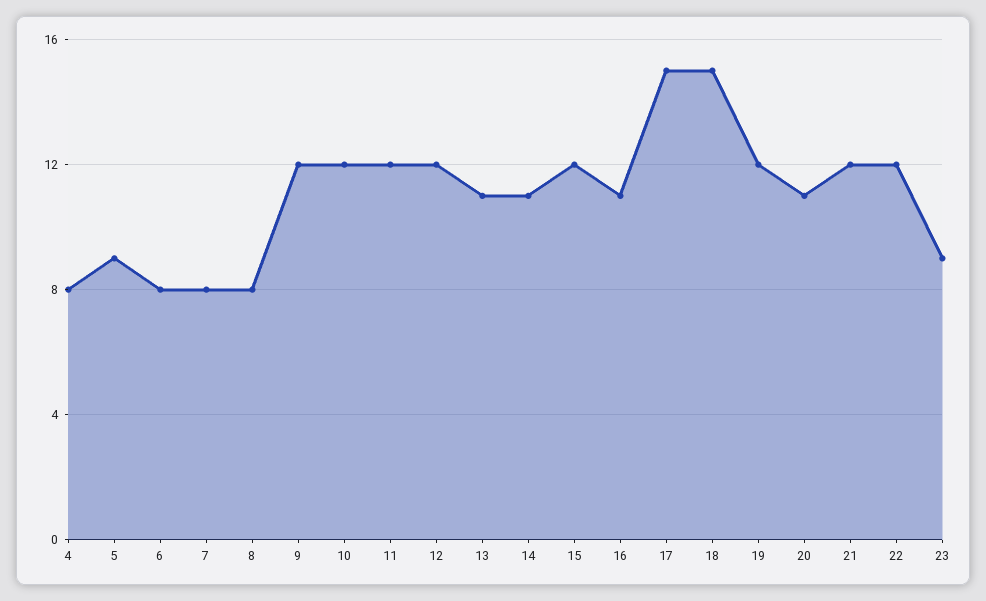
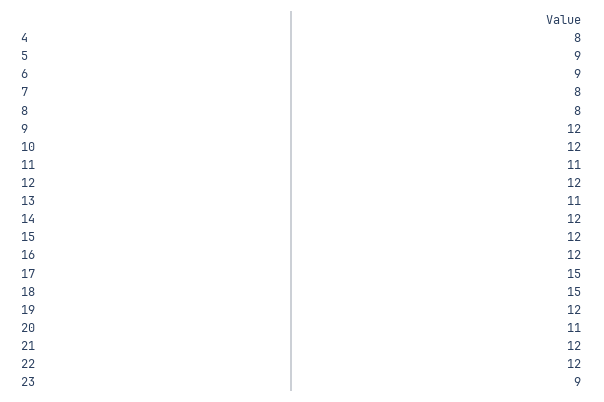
  {
    "4": 8,
    "5": 9,
-   "6": 8,
+   "6": 9,
    "7": 8,
    "8": 8,
    "9": 12,
    "10": 12,
-   "11": 12,
+   "11": 11,
    "12": 12,
    "13": 11,
-   "14": 11,
+   "14": 12,
    "15": 12,
-   "16": 11,
+   "16": 12,
    "17": 15,
    "18": 15,
    "19": 12,
    "20": 11,
    "21": 12,
    "22": 12,
    "23": 9
  }

